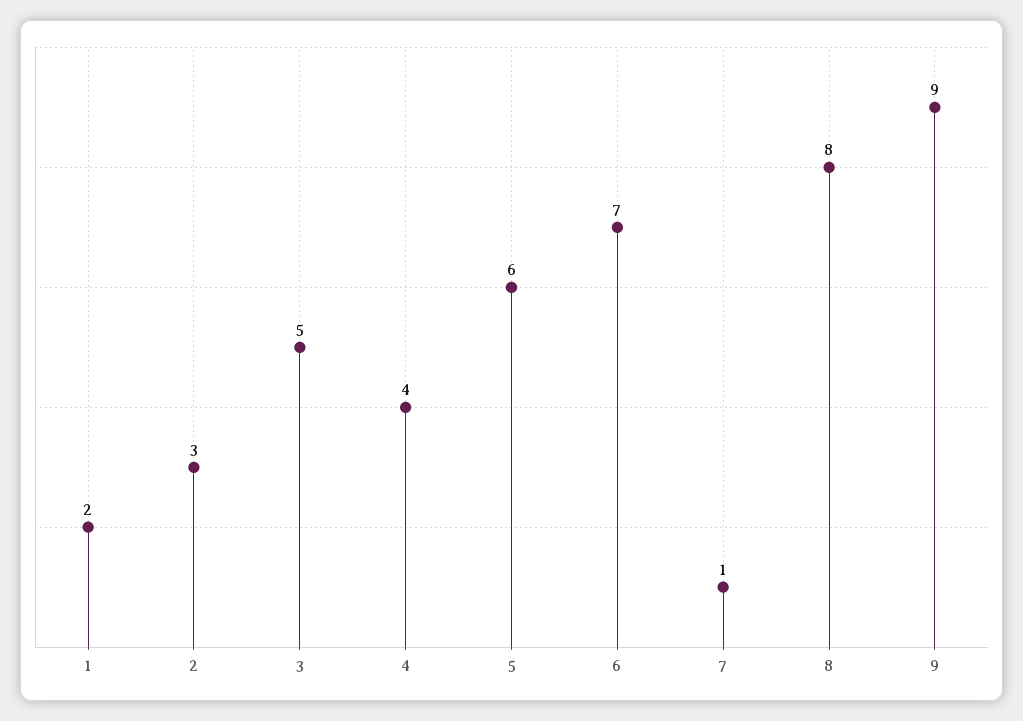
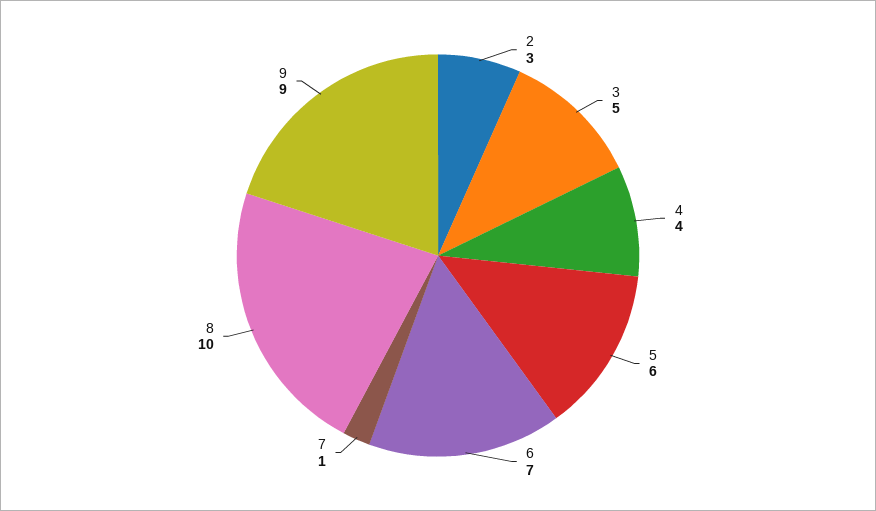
  {
-   "1": 2,
    "2": 3,
    "3": 5,
    "4": 4,
    "5": 6,
    "6": 7,
    "7": 1,
-   "8": 8,
+   "8": 10,
    "9": 9
  }

